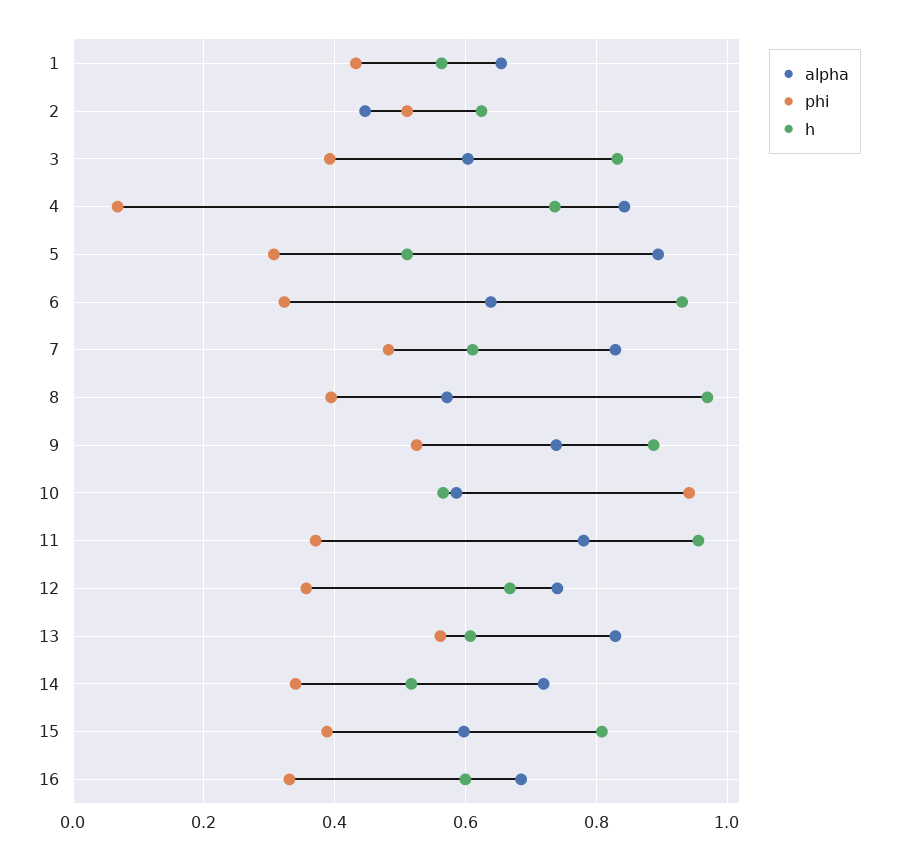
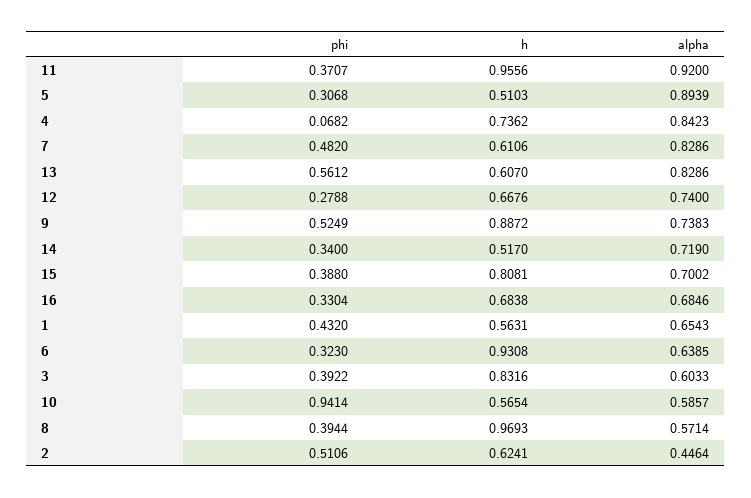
  {
    "alpha": {
      "1": 0.6543,
      "2": 0.4464,
      "3": 0.6033,
      "4": 0.8423,
      "5": 0.8939,
      "6": 0.6385,
      "7": 0.8286,
      "8": 0.5714,
      "9": 0.7383,
      "10": 0.5857,
-     "11": 0.78,
+     "11": 0.92,
      "12": 0.74,
      "13": 0.8286,
      "14": 0.719,
-     "15": 0.6,
+     "15": 0.7002,
      "16": 0.6846
    },
    "phi": {
      "1": 0.432,
      "2": 0.5106,
      "3": 0.3922,
      "4": 0.0682,
      "5": 0.3068,
      "6": 0.323,
      "7": 0.482,
      "8": 0.3944,
      "9": 0.5249,
      "10": 0.9414,
      "11": 0.3707,
-     "12": 0.36,
+     "12": 0.2788,
      "13": 0.5612,
      "14": 0.34,
      "15": 0.388,
      "16": 0.3304
    },
    "h": {
      "1": 0.5631,
      "2": 0.6241,
      "3": 0.8316,
      "4": 0.7362,
      "5": 0.5103,
      "6": 0.9308,
      "7": 0.6106,
      "8": 0.9693,
      "9": 0.8872,
      "10": 0.5654,
      "11": 0.9556,
      "12": 0.6676,
      "13": 0.607,
      "14": 0.517,
      "15": 0.8081,
-     "16": 0.6
+     "16": 0.6838
    }
  }

